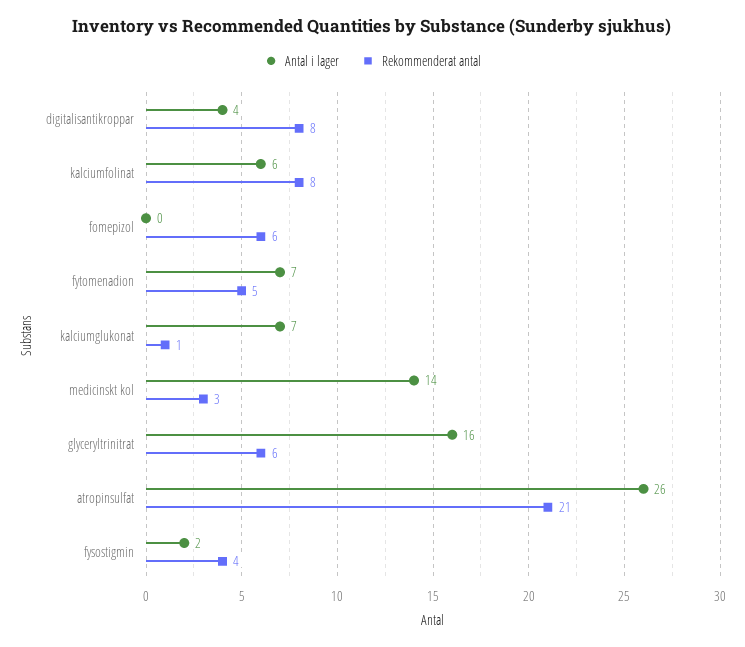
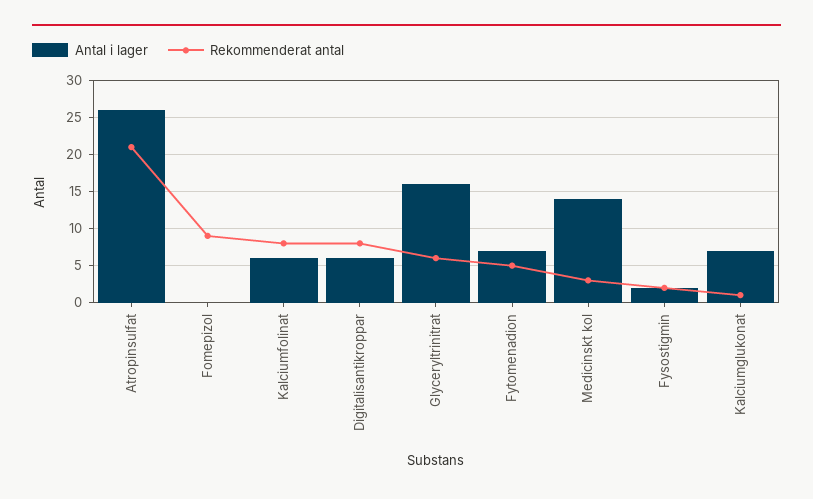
  {
    "Antal i lager": {
-     "digitalisantikroppar": 4,
+     "digitalisantikroppar": 6,
      "kalciumfolinat": 6,
      "fomepizol": 0,
      "fytomenadion": 7,
      "kalciumglukonat": 7,
      "medicinskt kol": 14,
      "glyceryltrinitrat": 16,
      "atropinsulfat": 26,
      "fysostigmin": 2
    },
    "Rekommenderat antal": {
      "digitalisantikroppar": 8,
      "kalciumfolinat": 8,
-     "fomepizol": 6,
+     "fomepizol": 9,
      "fytomenadion": 5,
      "kalciumglukonat": 1,
      "medicinskt kol": 3,
      "glyceryltrinitrat": 6,
      "atropinsulfat": 21,
-     "fysostigmin": 4
+     "fysostigmin": 2
    }
  }

